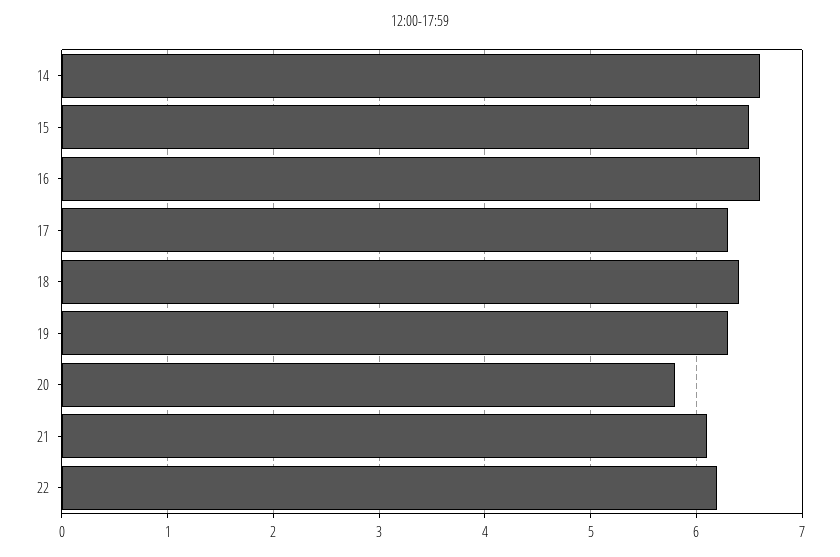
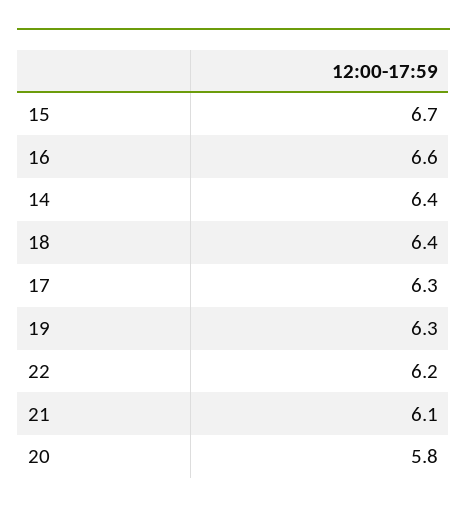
  {
-   "14": 6.6,
+   "14": 6.4,
-   "15": 6.5,
+   "15": 6.7,
    "16": 6.6,
    "17": 6.3,
    "18": 6.4,
    "19": 6.3,
    "20": 5.8,
    "21": 6.1,
    "22": 6.2
  }

